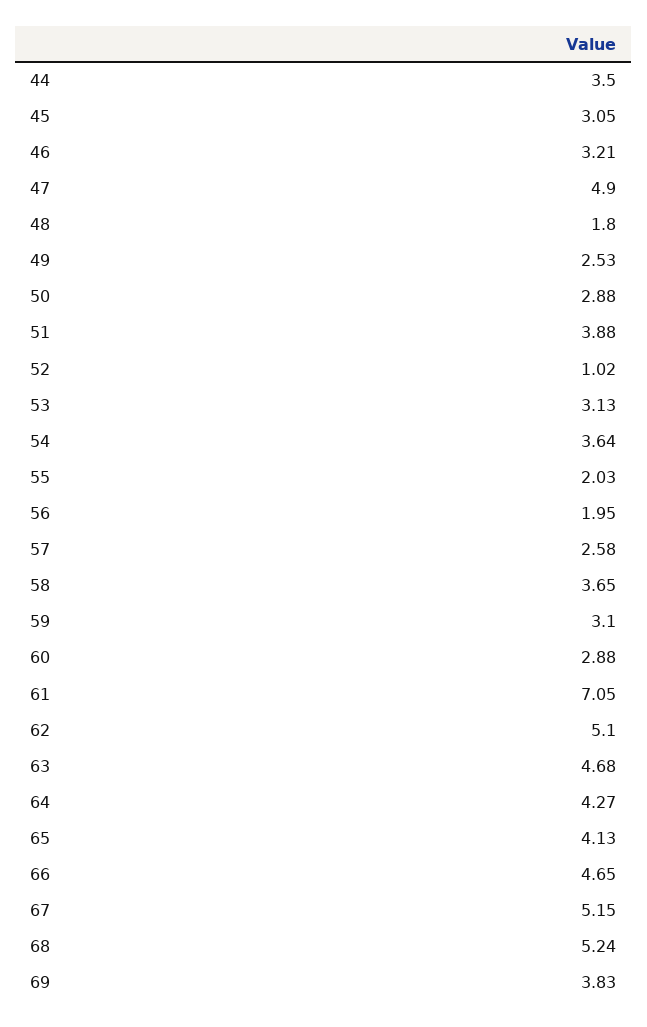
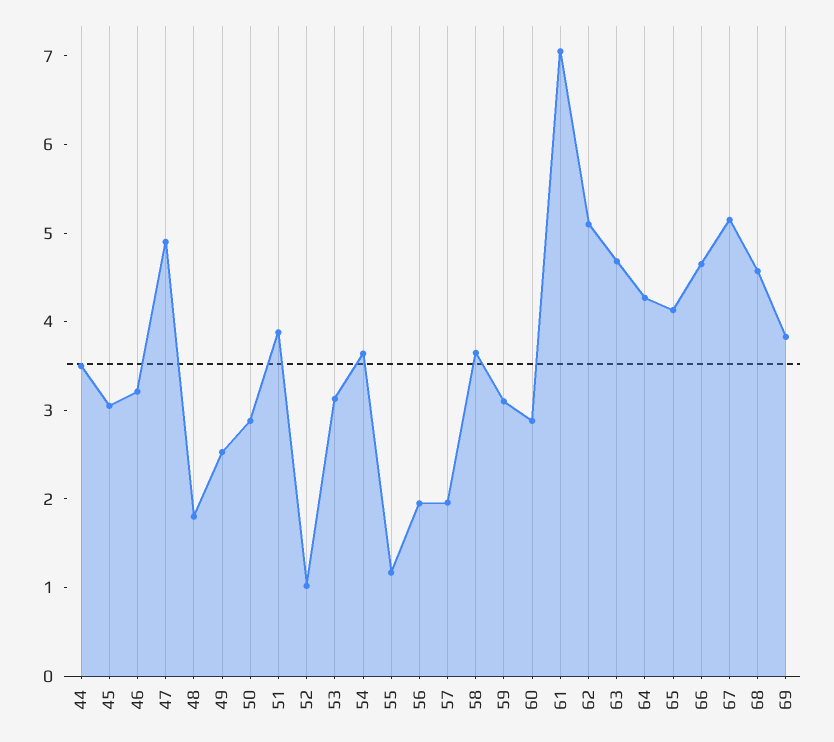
  {
    "44": 3.5,
    "45": 3.05,
    "46": 3.21,
    "47": 4.9,
    "48": 1.8,
    "49": 2.53,
    "50": 2.88,
    "51": 3.88,
    "52": 1.02,
    "53": 3.13,
    "54": 3.64,
-   "55": 2.03,
+   "55": 1.2,
    "56": 1.95,
-   "57": 2.58,
+   "57": 2,
    "58": 3.65,
    "59": 3.1,
    "60": 2.88,
    "61": 7.05,
    "62": 5.1,
    "63": 4.68,
    "64": 4.27,
    "65": 4.13,
    "66": 4.65,
    "67": 5.15,
-   "68": 5.24,
+   "68": 4.6,
    "69": 3.83
  }

